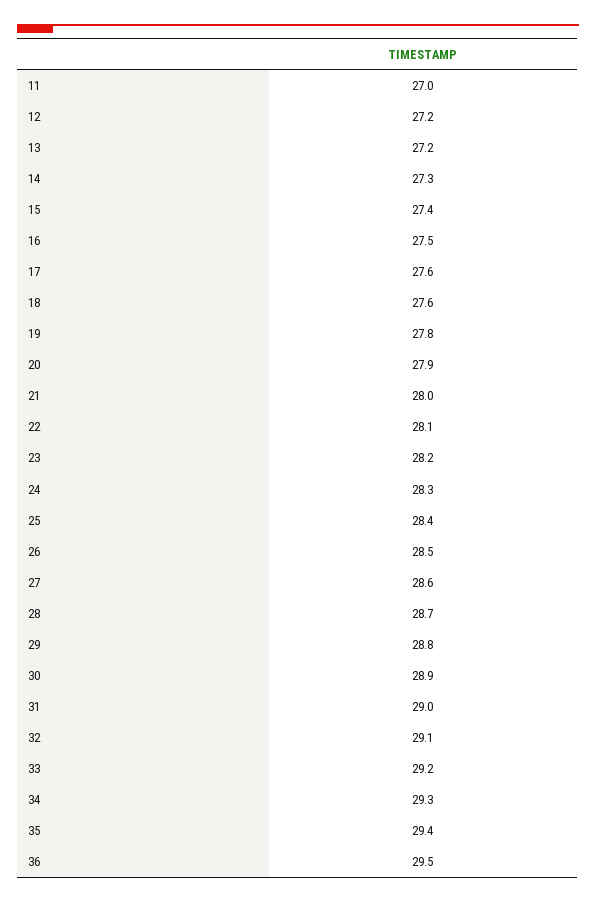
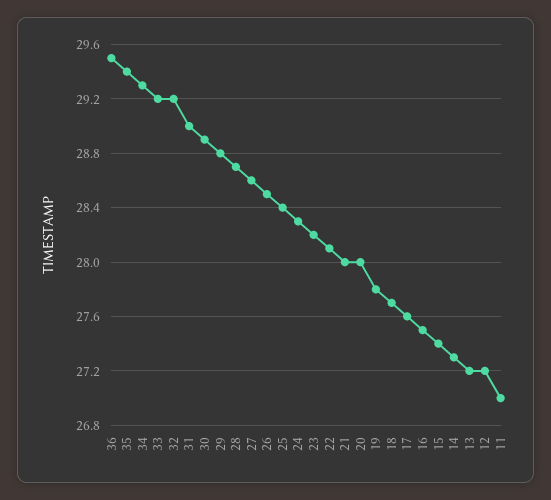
  {
    "11": 27,
    "12": 27.2,
    "13": 27.2,
    "14": 27.3,
    "15": 27.4,
    "16": 27.5,
    "17": 27.6,
-   "18": 27.6,
+   "18": 27.7,
    "19": 27.8,
-   "20": 27.9,
+   "20": 28,
    "21": 28,
    "22": 28.1,
    "23": 28.2,
    "24": 28.3,
    "25": 28.4,
    "26": 28.5,
    "27": 28.6,
    "28": 28.7,
    "29": 28.8,
    "30": 28.9,
    "31": 29,
-   "32": 29.1,
+   "32": 29.2,
    "33": 29.2,
    "34": 29.3,
    "35": 29.4,
    "36": 29.5
  }

